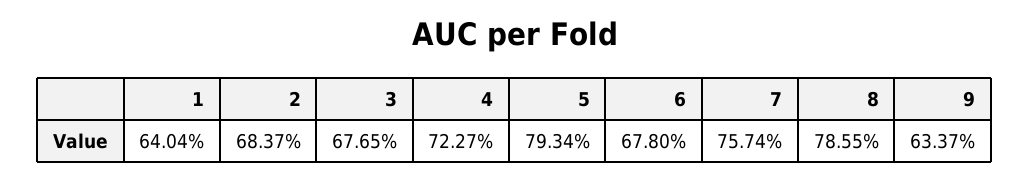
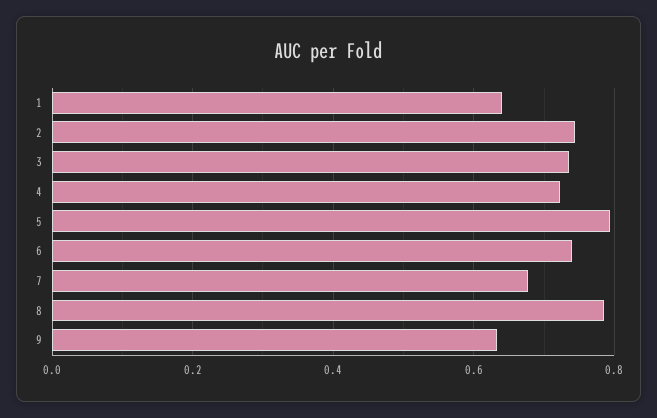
  {
    "1": 0.6404,
-   "2": 0.6837,
+   "2": 0.74,
-   "3": 0.6765,
+   "3": 0.74,
    "4": 0.7227,
    "5": 0.7934,
-   "6": 0.678,
+   "6": 0.74,
-   "7": 0.7574,
+   "7": 0.68,
    "8": 0.7855,
    "9": 0.6337
  }

